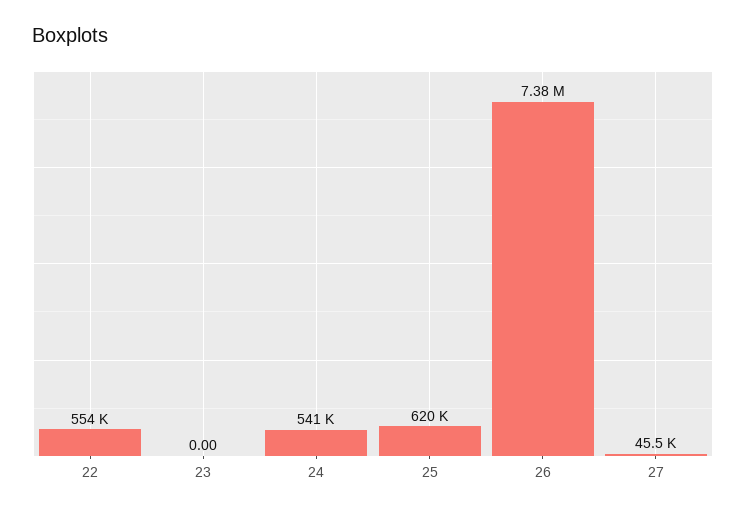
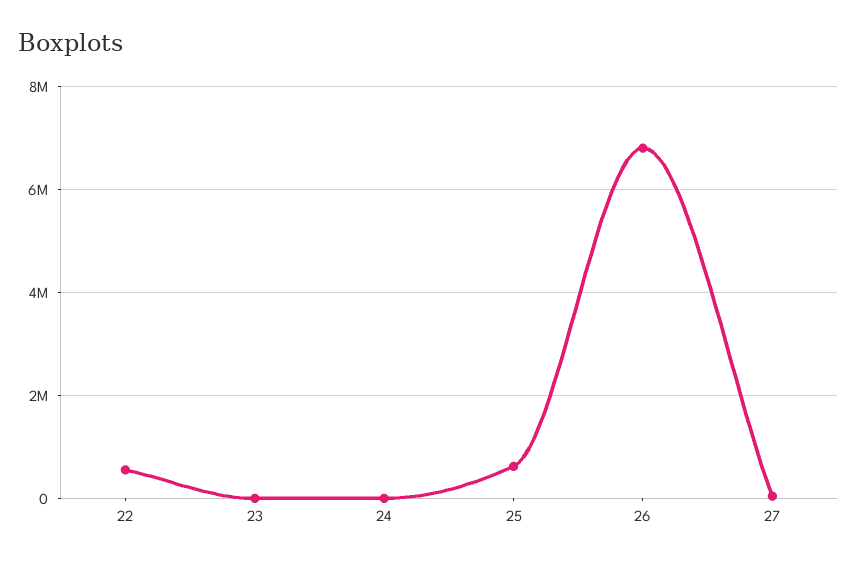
  {
    "22": 554000,
    "23": 0,
-   "24": 541000,
+   "24": 0,
    "25": 620000,
-   "26": 7380000,
+   "26": 6800000,
    "27": 45500
  }

